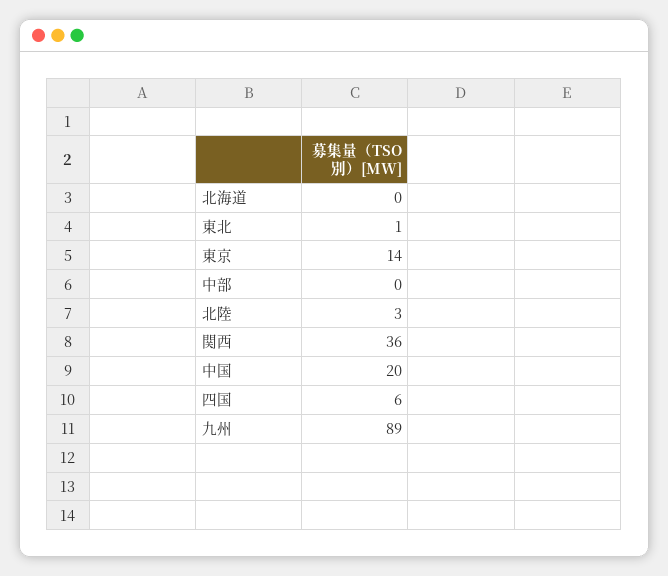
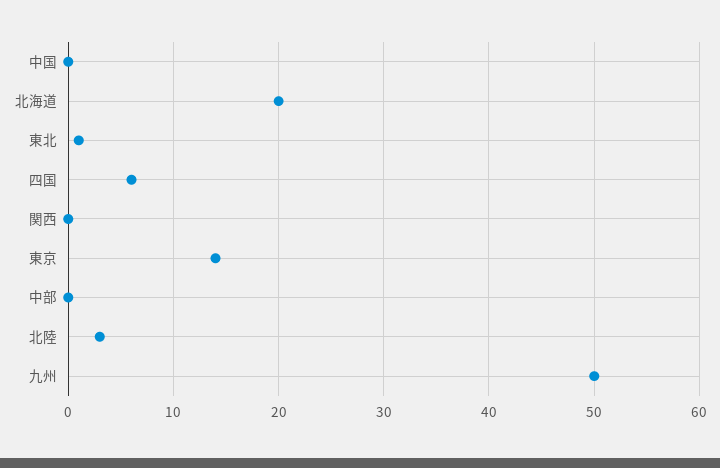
  {
-   "北海道": 0,
+   "北海道": 20,
    "東北": 1,
    "東京": 14,
    "中部": 0,
    "北陸": 3,
-   "関西": 36,
+   "関西": 0,
-   "中国": 20,
+   "中国": 0,
    "四国": 6,
-   "九州": 89
+   "九州": 50
  }

